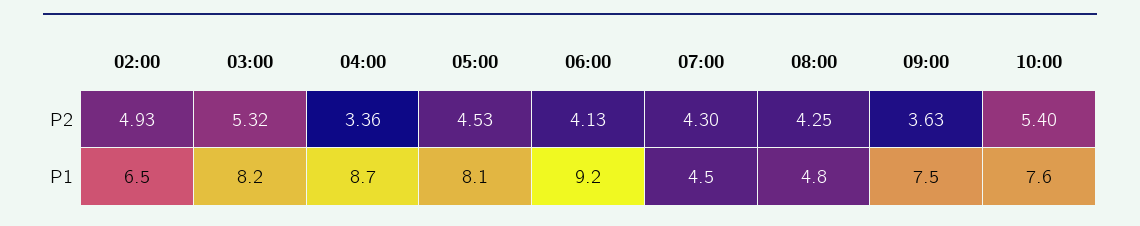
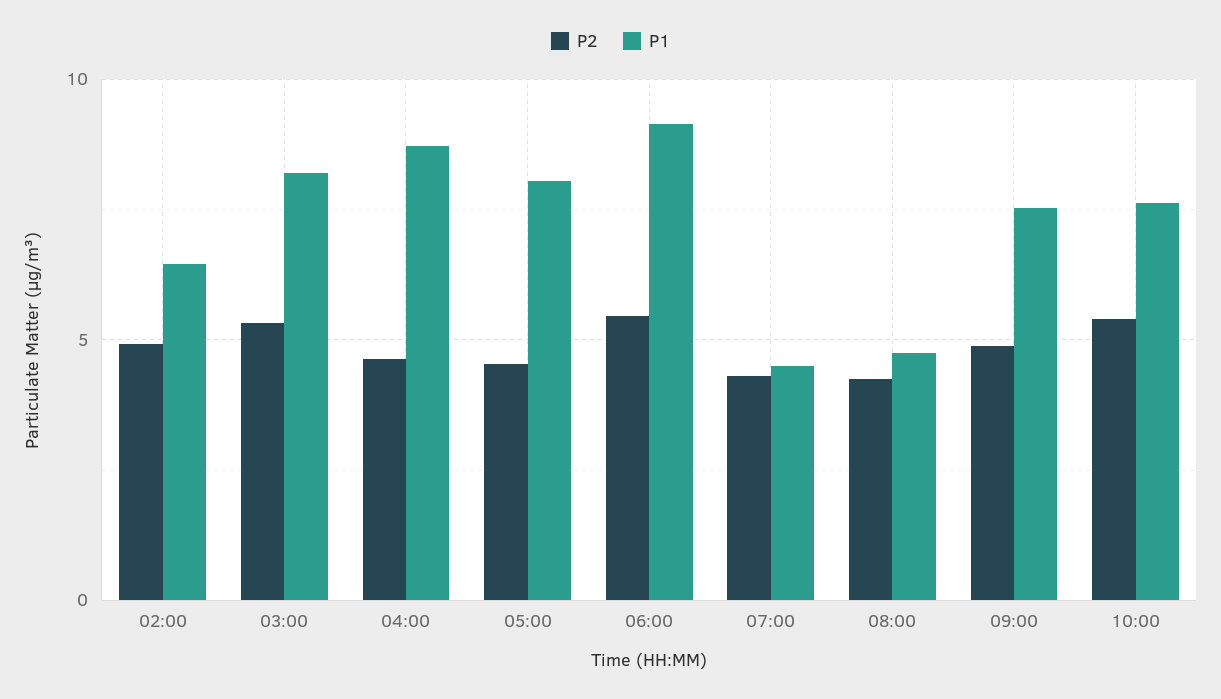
  {
    "P2": {
      "02:00": 4.93,
      "03:00": 5.32,
-     "04:00": 3.36,
+     "04:00": 4.5,
      "05:00": 4.53,
-     "06:00": 4.13,
+     "06:00": 5.5,
      "07:00": 4.3,
      "08:00": 4.25,
-     "09:00": 3.63,
+     "09:00": 5,
      "10:00": 5.4
    },
    "P1": {
      "02:00": 6.5,
      "03:00": 8.2,
      "04:00": 8.7,
      "05:00": 8.1,
      "06:00": 9.2,
      "07:00": 4.5,
      "08:00": 4.8,
      "09:00": 7.5,
      "10:00": 7.6
    }
  }

